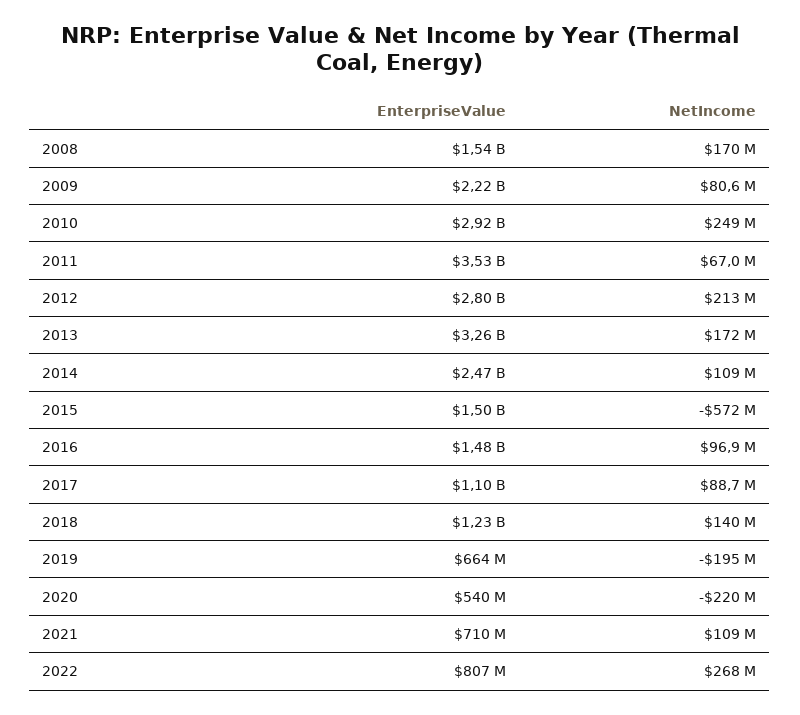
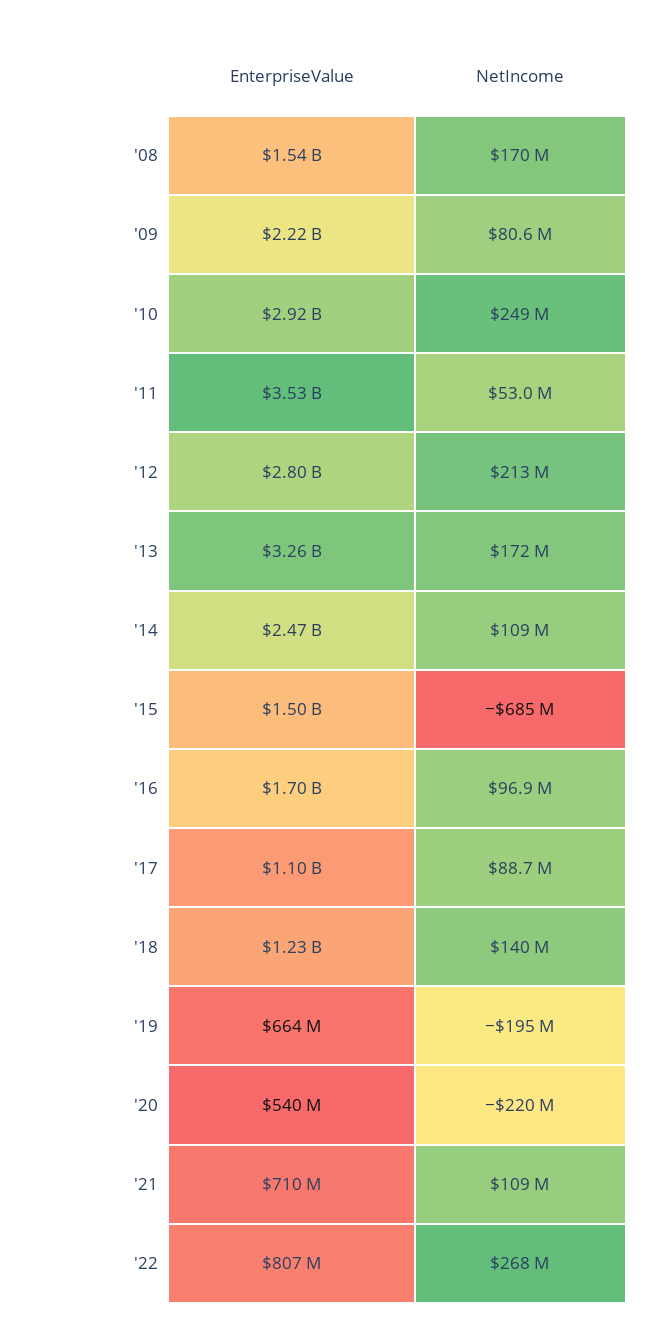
  {
    "EnterpriseValue": {
      "2008": 1540000000,
      "2009": 2220000000,
      "2010": 2920000000,
      "2011": 3530000000,
      "2012": 2800000000,
      "2013": 3260000000,
      "2014": 2470000000,
      "2015": 1500000000,
-     "2016": 1480000000,
+     "2016": 1700000000,
      "2017": 1100000000,
      "2018": 1230000000,
      "2019": 664000000,
      "2020": 540000000,
      "2021": 710000000,
      "2022": 807000000
    },
    "NetIncome": {
      "2008": 170000000,
      "2009": 80600000,
      "2010": 249000000,
-     "2011": 67000000,
+     "2011": 53000000,
      "2012": 213000000,
      "2013": 172000000,
      "2014": 109000000,
-     "2015": -572000000,
+     "2015": -685000000,
      "2016": 96900000,
      "2017": 88700000,
      "2018": 140000000,
      "2019": -195000000,
      "2020": -220000000,
      "2021": 109000000,
      "2022": 268000000
    }
  }

